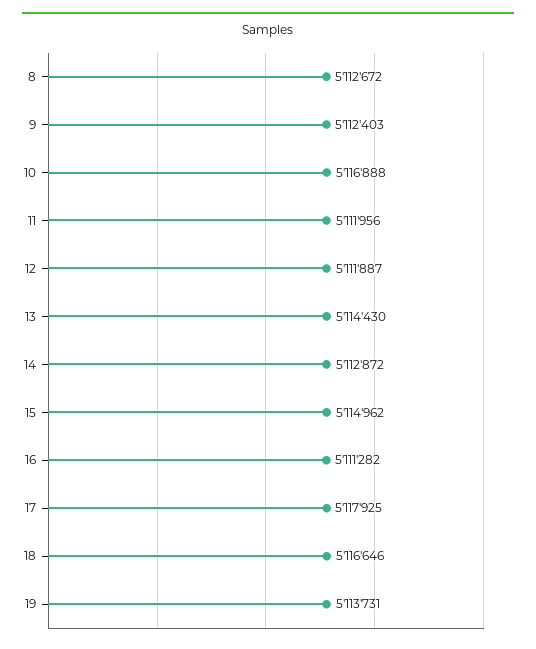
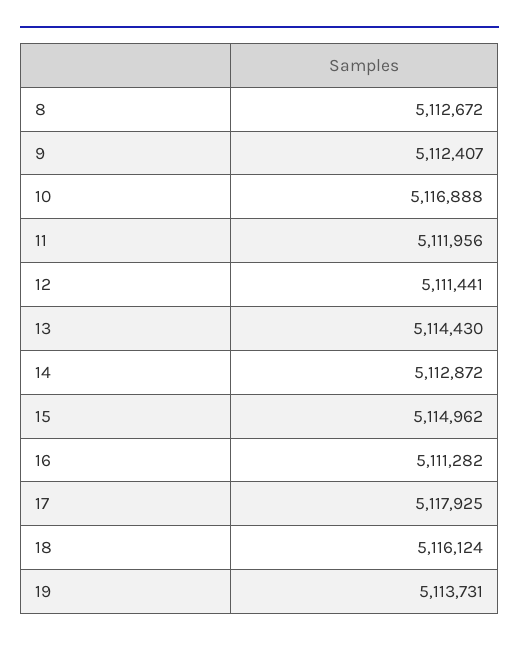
  {
    "8": 5112672,
-   "9": 5112403,
+   "9": 5112407,
    "10": 5116888,
    "11": 5111956,
-   "12": 5111887,
+   "12": 5111441,
    "13": 5114430,
    "14": 5112872,
    "15": 5114962,
    "16": 5111282,
    "17": 5117925,
-   "18": 5116646,
+   "18": 5116124,
    "19": 5113731
  }

